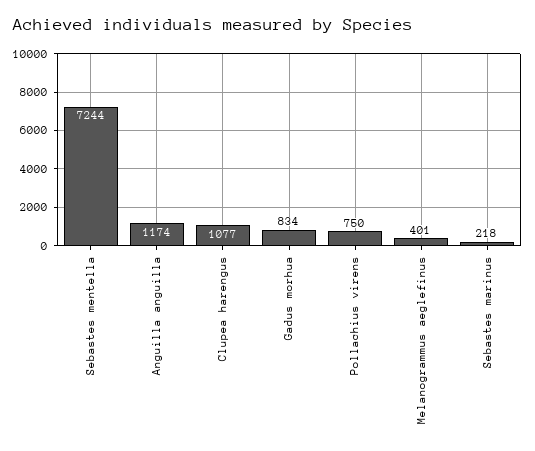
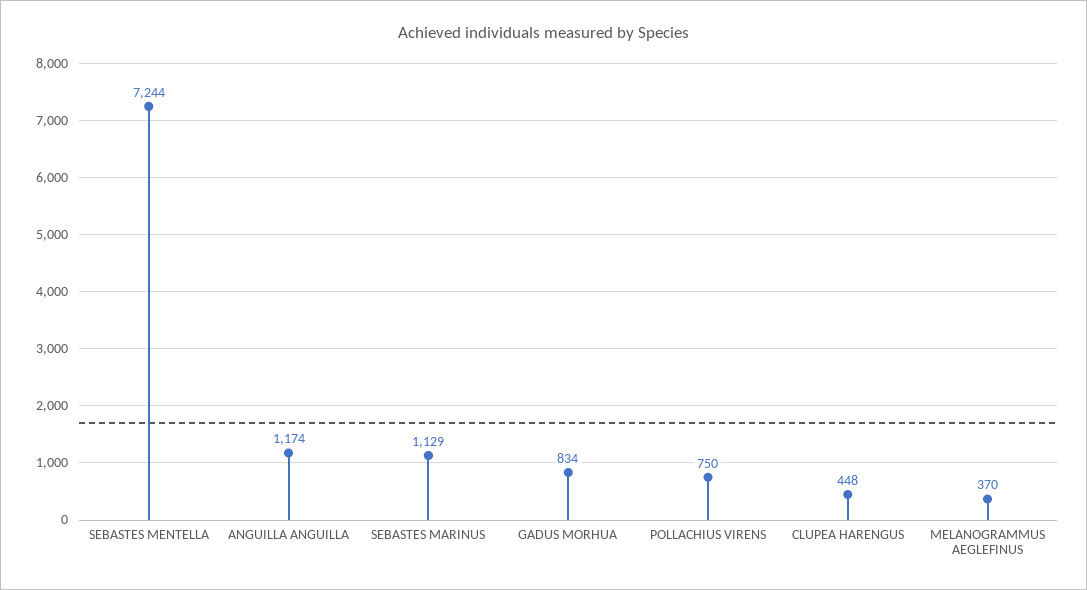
  {
    "Sebastes mentella": 7244,
    "Anguilla anguilla": 1174,
-   "Clupea harengus": 1077,
+   "Clupea harengus": 448,
    "Gadus morhua": 834,
    "Pollachius virens": 750,
-   "Melanogrammus aeglefinus": 401,
+   "Melanogrammus aeglefinus": 370,
-   "Sebastes marinus": 218
+   "Sebastes marinus": 1129
  }

